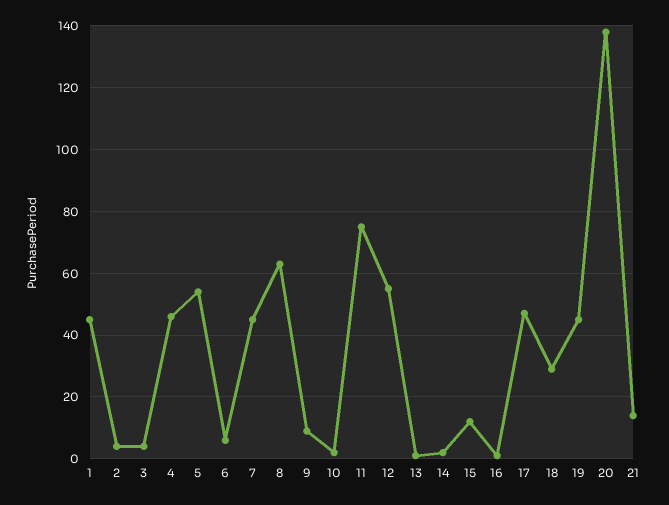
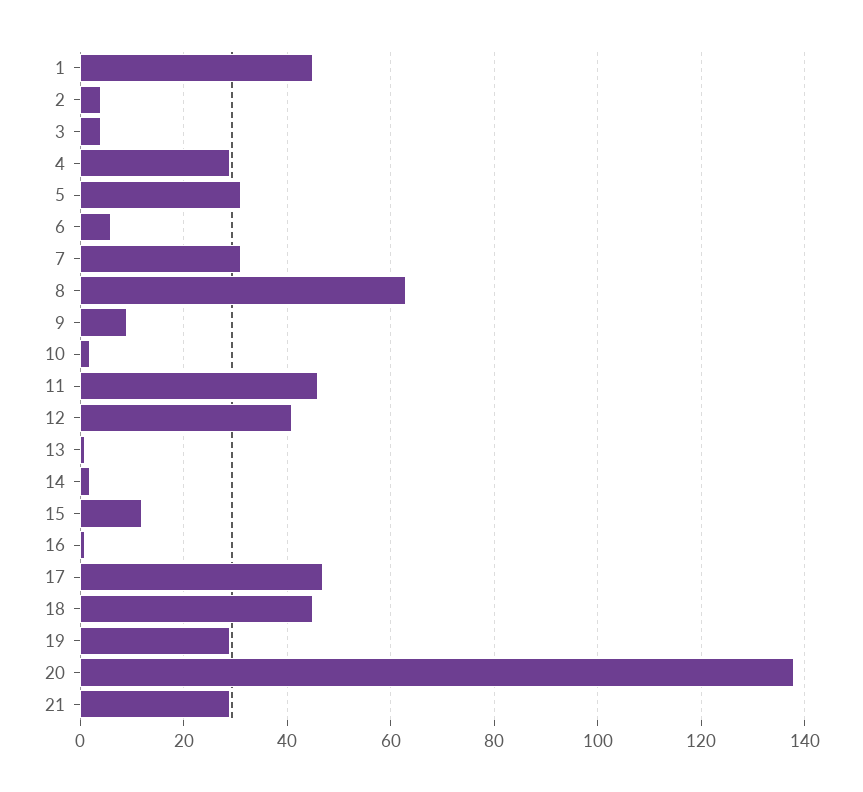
  {
    "1": 45,
    "2": 5,
    "3": 5,
-   "4": 45,
+   "4": 30,
-   "5": 55,
+   "5": 30,
    "6": 5,
-   "7": 45,
+   "7": 30,
    "8": 65,
    "9": 10,
    "10": 0,
-   "11": 75,
+   "11": 45,
-   "12": 55,
+   "12": 40,
    "13": 0,
    "14": 0,
    "15": 10,
    "16": 0,
    "17": 45,
-   "18": 30,
+   "18": 45,
-   "19": 45,
+   "19": 30,
    "20": 140,
-   "21": 15
+   "21": 30
  }

